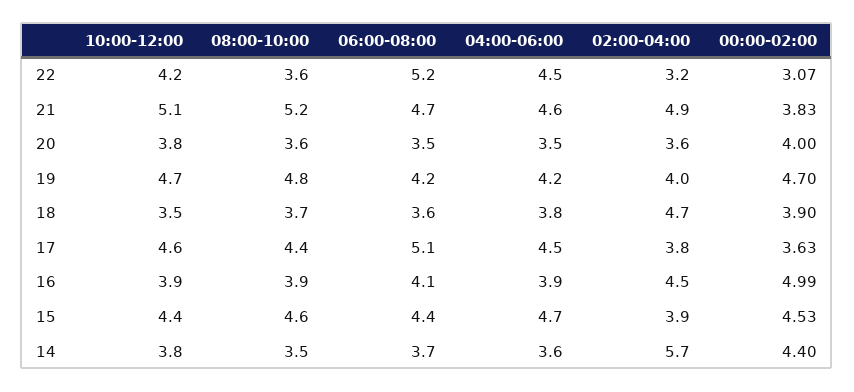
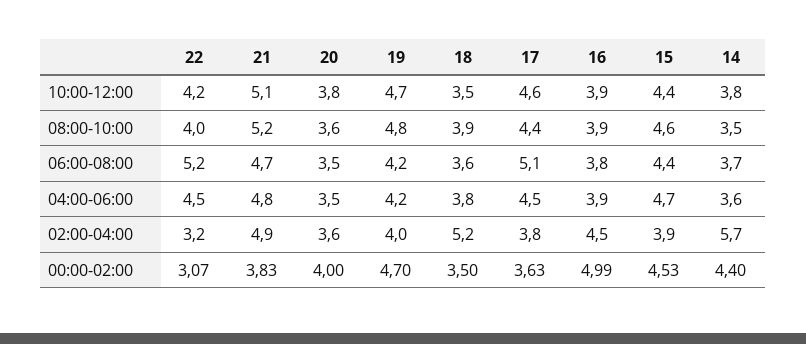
  {
    "10:00-12:00": {
      "22": 4.2,
      "21": 5.1,
      "20": 3.8,
      "19": 4.7,
      "18": 3.5,
      "17": 4.6,
      "16": 3.9,
      "15": 4.4,
      "14": 3.8
    },
    "08:00-10:00": {
-     "22": 3.6,
+     "22": 4,
      "21": 5.2,
      "20": 3.6,
      "19": 4.8,
-     "18": 3.7,
+     "18": 3.9,
      "17": 4.4,
      "16": 3.9,
      "15": 4.6,
      "14": 3.5
    },
    "06:00-08:00": {
      "22": 5.2,
      "21": 4.7,
      "20": 3.5,
      "19": 4.2,
      "18": 3.6,
      "17": 5.1,
-     "16": 4.1,
+     "16": 3.8,
      "15": 4.4,
      "14": 3.7
    },
    "04:00-06:00": {
      "22": 4.5,
-     "21": 4.6,
+     "21": 4.8,
      "20": 3.5,
      "19": 4.2,
      "18": 3.8,
      "17": 4.5,
      "16": 3.9,
      "15": 4.7,
      "14": 3.6
    },
    "02:00-04:00": {
      "22": 3.2,
      "21": 4.9,
      "20": 3.6,
      "19": 4,
-     "18": 4.7,
+     "18": 5.2,
      "17": 3.8,
      "16": 4.5,
      "15": 3.9,
      "14": 5.7
    },
    "00:00-02:00": {
      "22": 3.07,
      "21": 3.83,
      "20": 4,
      "19": 4.7,
-     "18": 3.9,
+     "18": 3.5,
      "17": 3.63,
      "16": 4.99,
      "15": 4.53,
      "14": 4.4
    }
  }

